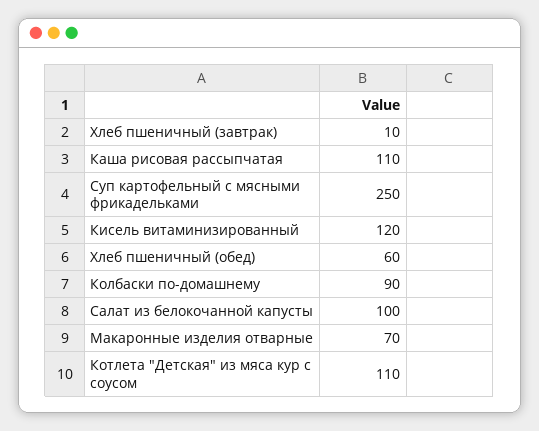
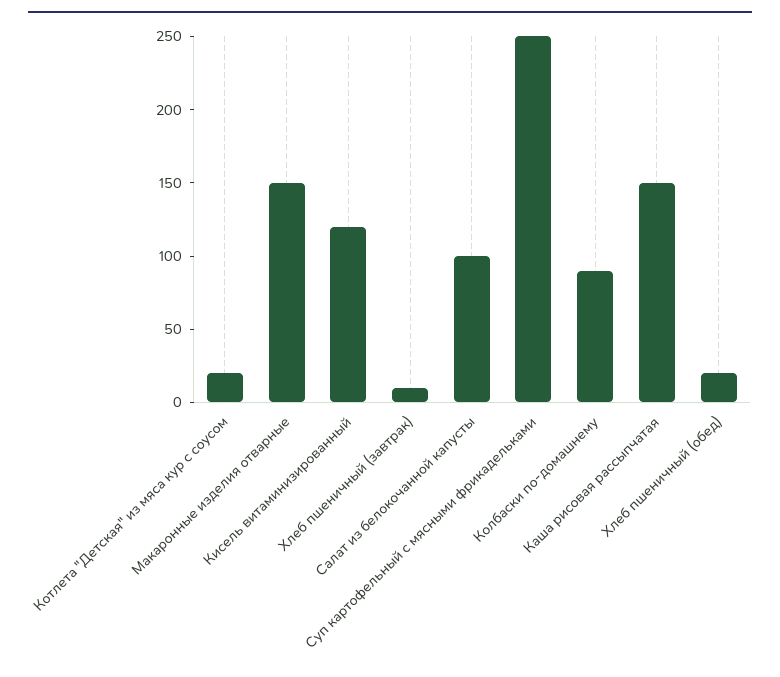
  {
    "Хлеб пшеничный (завтрак)": 10,
-   "Каша рисовая рассыпчатая": 110,
+   "Каша рисовая рассыпчатая": 150,
    "Суп картофельный с мясными фрикадельками": 250,
    "Кисель витаминизированный": 120,
-   "Хлеб пшеничный (обед)": 60,
+   "Хлеб пшеничный (обед)": 20,
    "Колбаски по-домашнему": 90,
    "Салат из белокочанной капусты": 100,
-   "Макаронные изделия отварные": 70,
+   "Макаронные изделия отварные": 150,
-   "Котлета \"Детская\" из мяса кур с соусом": 110
+   "Котлета \"Детская\" из мяса кур с соусом": 20
  }

